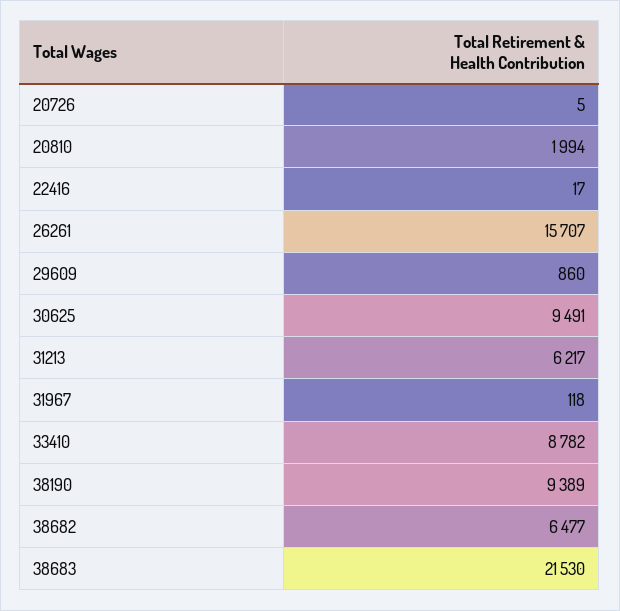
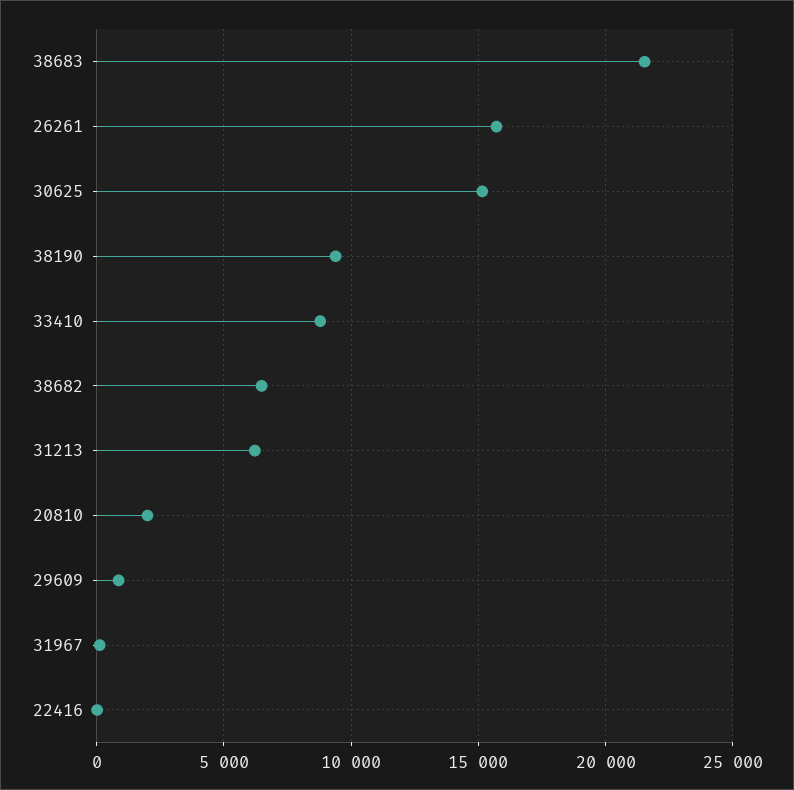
  {
-   "20726": 5,
    "20810": 1994,
    "22416": 17,
    "26261": 15707,
    "29609": 860,
-   "30625": 9491,
+   "30625": 15000,
    "31213": 6217,
    "31967": 118,
    "33410": 8782,
    "38190": 9389,
    "38682": 6477,
    "38683": 21530
  }

